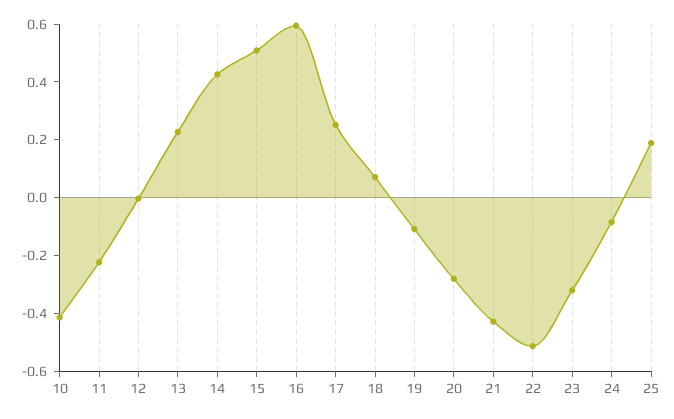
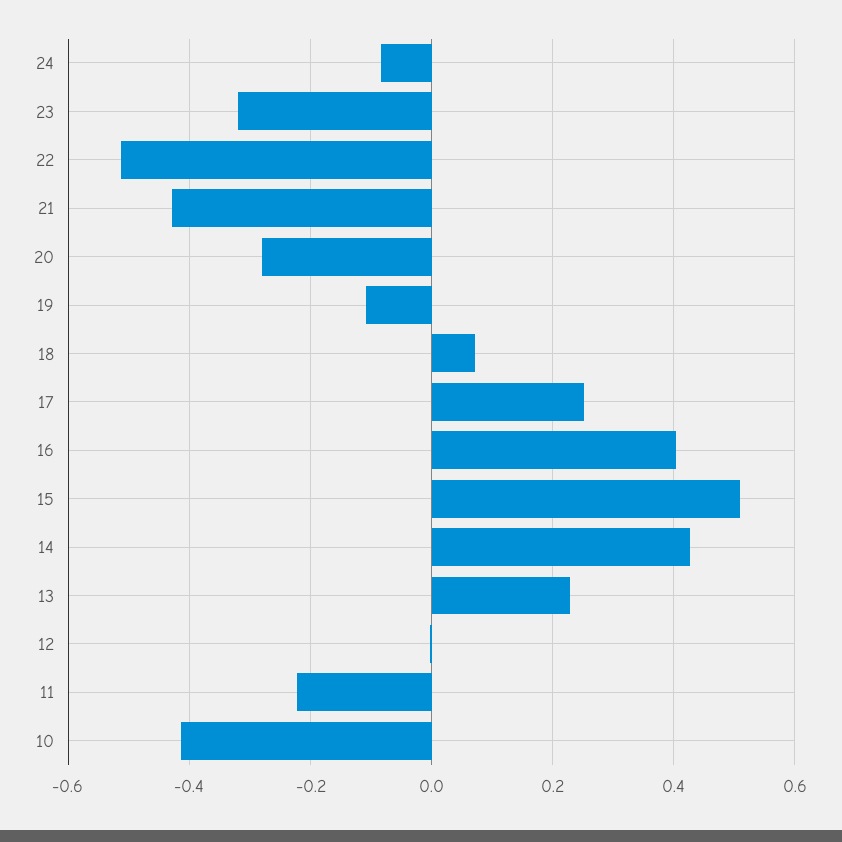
  {
    "10": -0.42,
    "11": -0.22,
    "12": 0,
    "13": 0.22,
    "14": 0.42,
    "15": 0.5,
-   "16": 0.6,
+   "16": 0.4,
    "17": 0.26,
    "18": 0.08,
    "19": -0.1,
    "20": -0.28,
    "21": -0.42,
    "22": -0.52,
    "23": -0.32,
-   "24": -0.08,
+   "24": -0.08
-   "25": 0.2
  }

